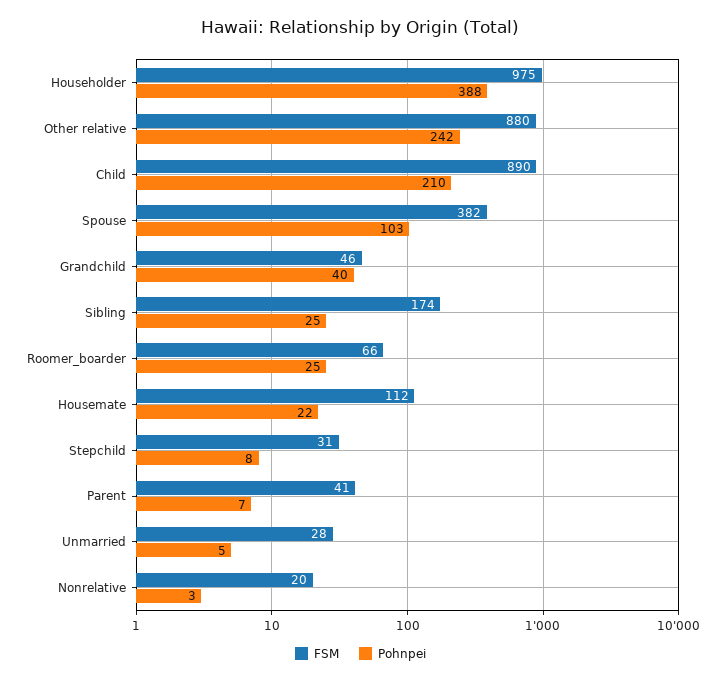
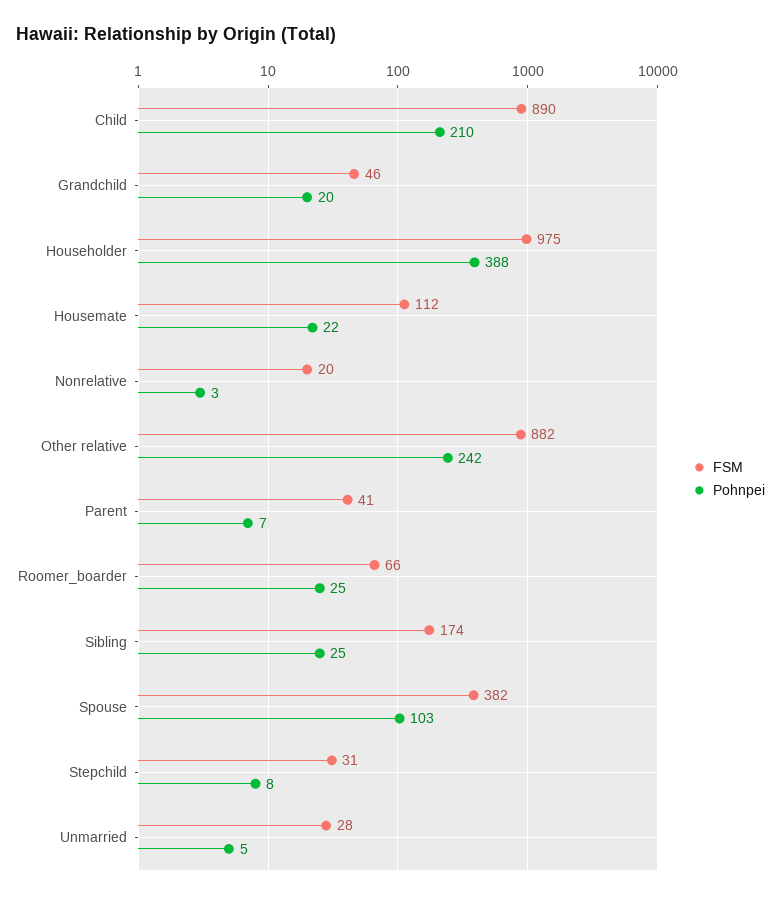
  {
    "FSM": {
      "Householder": 975,
-     "Other relative": 880,
+     "Other relative": 882,
      "Child": 890,
      "Spouse": 382,
      "Grandchild": 46,
      "Sibling": 174,
      "Roomer_boarder": 66,
      "Housemate": 112,
      "Stepchild": 31,
      "Parent": 41,
      "Unmarried": 28,
      "Nonrelative": 20
    },
    "Pohnpei": {
      "Householder": 388,
      "Other relative": 242,
      "Child": 210,
      "Spouse": 103,
-     "Grandchild": 40,
+     "Grandchild": 20,
      "Sibling": 25,
      "Roomer_boarder": 25,
      "Housemate": 22,
      "Stepchild": 8,
      "Parent": 7,
      "Unmarried": 5,
      "Nonrelative": 3
    }
  }

